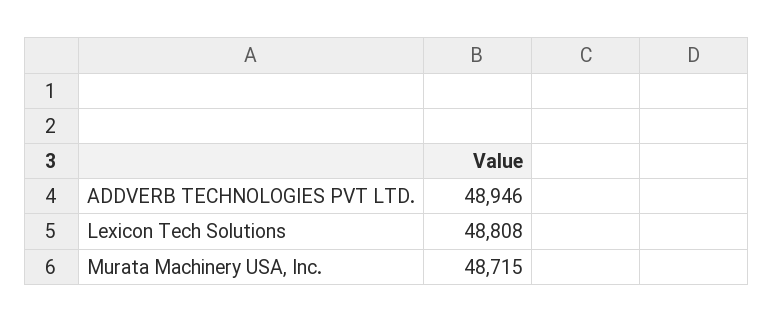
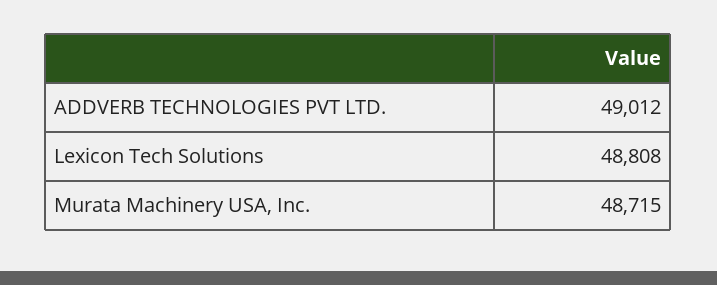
  {
-   "ADDVERB TECHNOLOGIES PVT LTD.": 48946,
+   "ADDVERB TECHNOLOGIES PVT LTD.": 49012,
    "Lexicon Tech Solutions": 48808,
    "Murata Machinery USA, Inc.": 48715
  }

